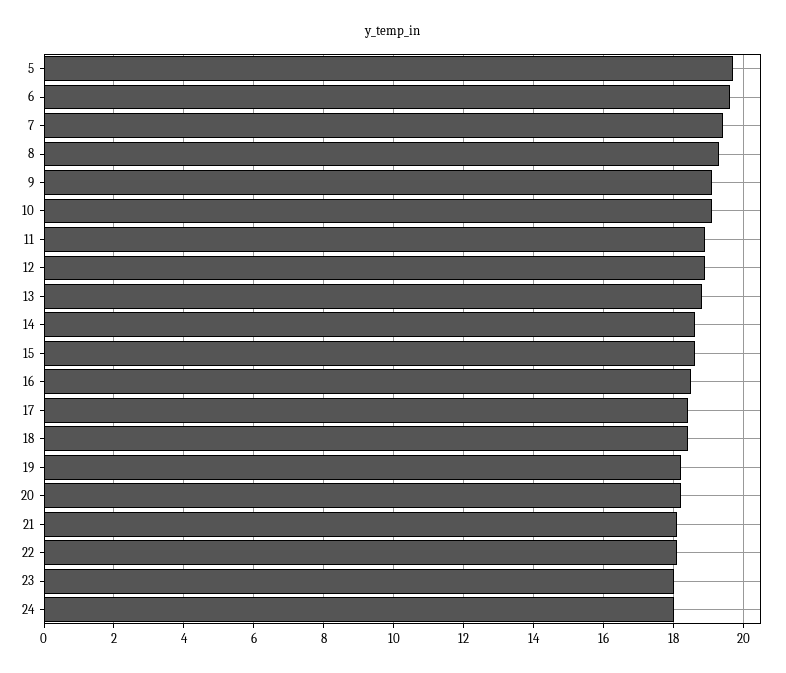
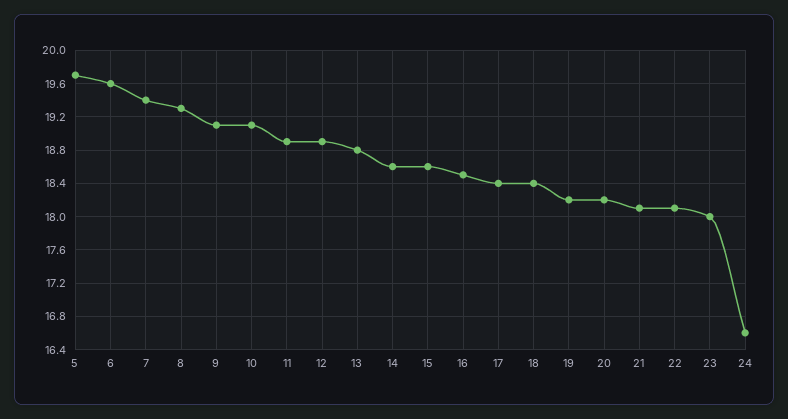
  {
    "5": 19.7,
    "6": 19.6,
    "7": 19.4,
    "8": 19.3,
    "9": 19.1,
    "10": 19.1,
    "11": 18.9,
    "12": 18.9,
    "13": 18.8,
    "14": 18.6,
    "15": 18.6,
    "16": 18.5,
    "17": 18.4,
    "18": 18.4,
    "19": 18.2,
    "20": 18.2,
    "21": 18.1,
    "22": 18.1,
    "23": 18,
-   "24": 18
+   "24": 16.6
  }

